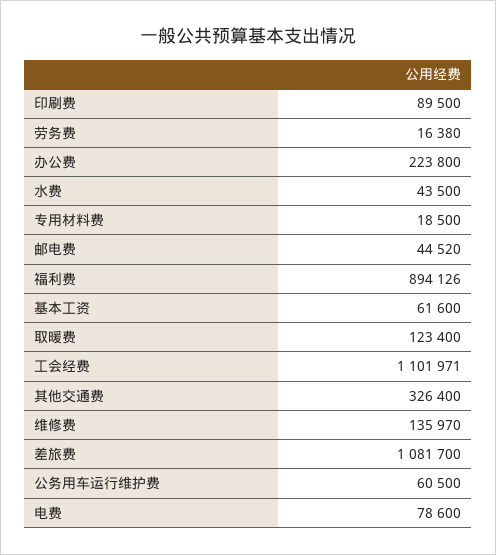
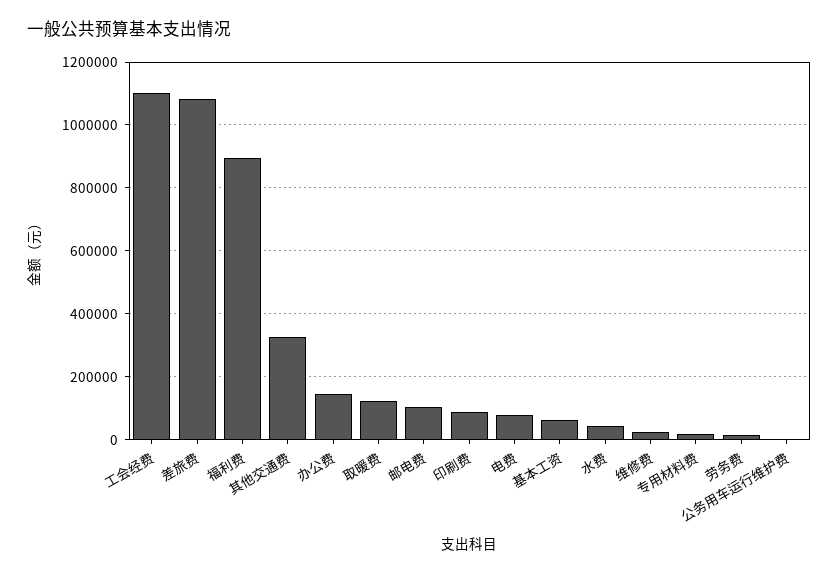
  {
    "印刷费": 89500,
    "劳务费": 16380,
-   "办公费": 223800,
+   "办公费": 140000,
    "水费": 43500,
    "专用材料费": 18500,
-   "邮电费": 44520,
+   "邮电费": 100000,
    "福利费": 894126,
    "基本工资": 61600,
    "取暖费": 123400,
    "工会经费": 1101971,
    "其他交通费": 326400,
-   "维修费": 135970,
+   "维修费": 20000,
    "差旅费": 1081700,
-   "公务用车运行维护费": 60500,
+   "公务用车运行维护费": 0,
    "电费": 78600
  }

